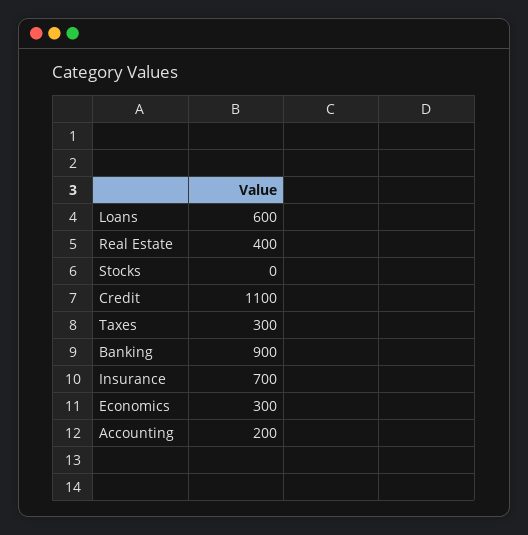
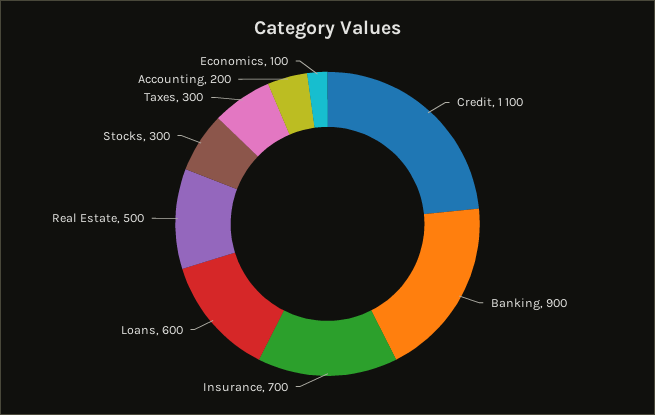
  {
    "Loans": 600,
-   "Real Estate": 400,
+   "Real Estate": 500,
-   "Stocks": 0,
+   "Stocks": 300,
    "Credit": 1100,
    "Taxes": 300,
    "Banking": 900,
    "Insurance": 700,
-   "Economics": 300,
+   "Economics": 100,
    "Accounting": 200
  }

